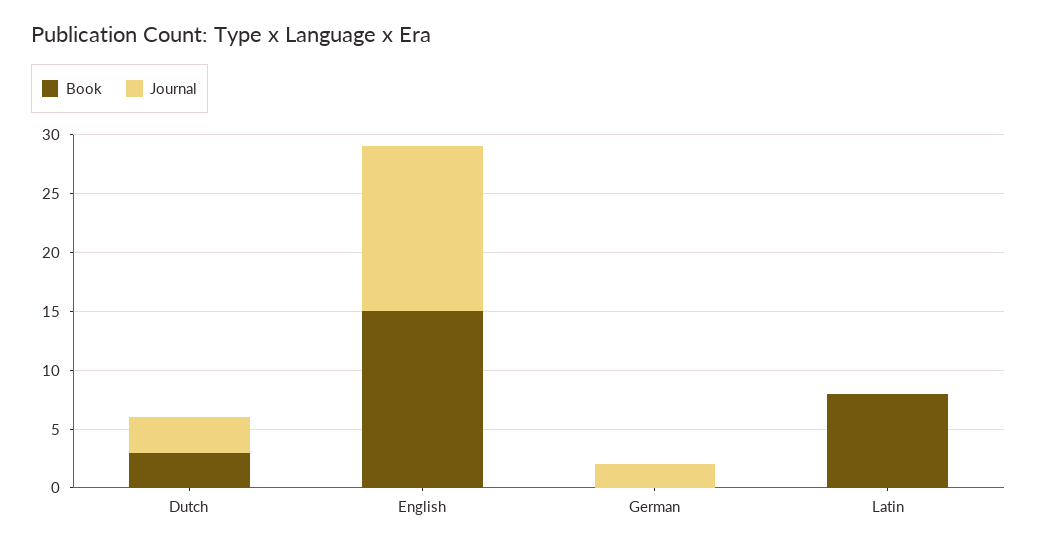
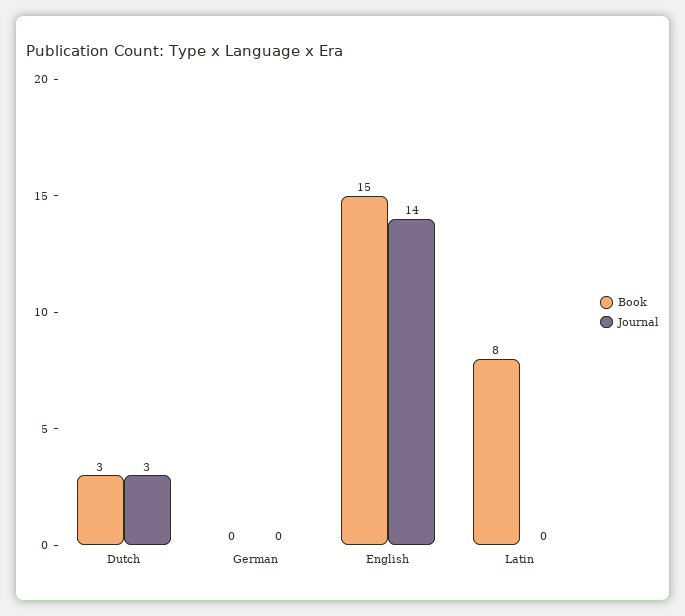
  {
    "Book": {
      "Dutch": 3,
      "English": 15,
      "German": 0,
      "Latin": 8
    },
    "Journal": {
      "Dutch": 3,
      "English": 14,
-     "German": 2,
+     "German": 0,
      "Latin": 0
    }
  }

